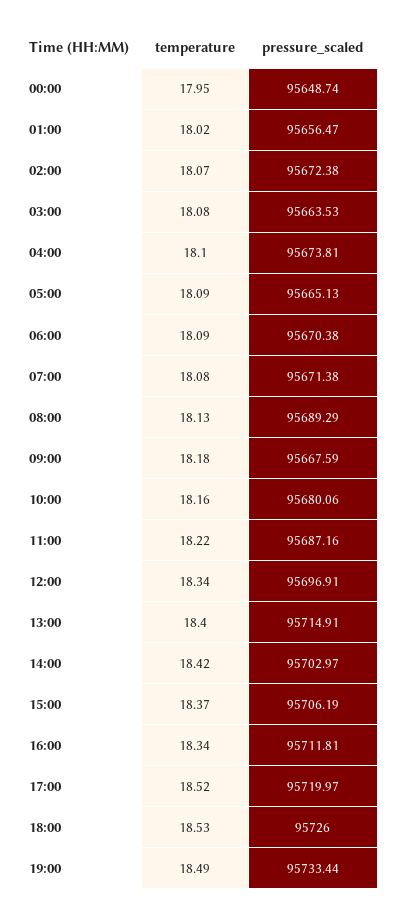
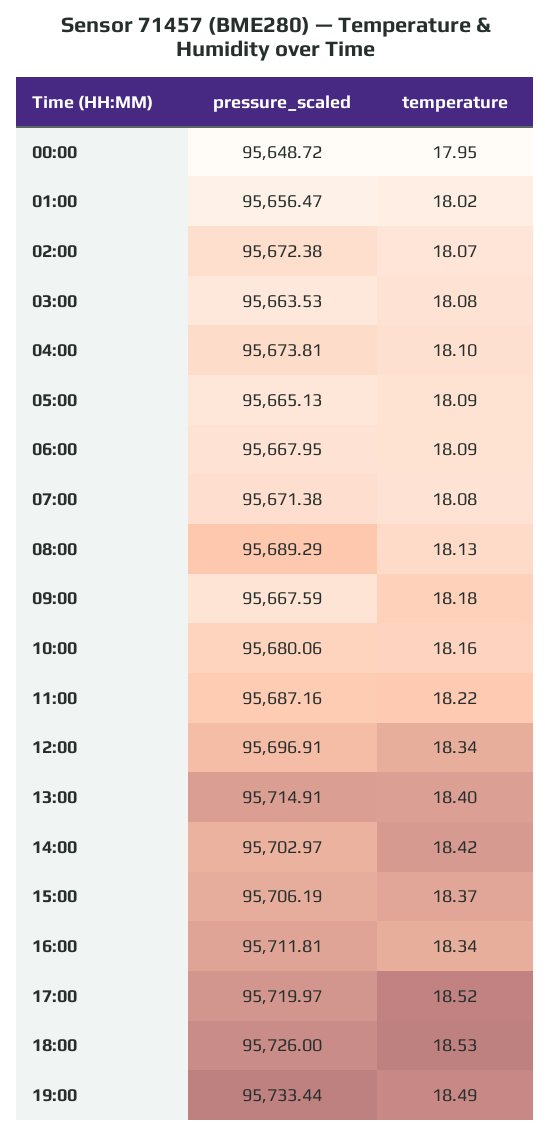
  {
    "temperature": {
      "00:00": 17.95,
      "01:00": 18.02,
      "02:00": 18.07,
      "03:00": 18.08,
      "04:00": 18.1,
      "05:00": 18.09,
      "06:00": 18.09,
      "07:00": 18.08,
      "08:00": 18.13,
      "09:00": 18.18,
      "10:00": 18.16,
      "11:00": 18.22,
      "12:00": 18.34,
      "13:00": 18.4,
      "14:00": 18.42,
      "15:00": 18.37,
      "16:00": 18.34,
      "17:00": 18.52,
      "18:00": 18.53,
      "19:00": 18.49
    },
    "pressure_scaled": {
-     "00:00": 95648.74,
+     "00:00": 95648.72,
      "01:00": 95656.47,
      "02:00": 95672.38,
      "03:00": 95663.53,
      "04:00": 95673.81,
      "05:00": 95665.13,
-     "06:00": 95670.38,
+     "06:00": 95667.95,
      "07:00": 95671.38,
      "08:00": 95689.29,
      "09:00": 95667.59,
      "10:00": 95680.06,
      "11:00": 95687.16,
      "12:00": 95696.91,
      "13:00": 95714.91,
      "14:00": 95702.97,
      "15:00": 95706.19,
      "16:00": 95711.81,
      "17:00": 95719.97,
      "18:00": 95726,
      "19:00": 95733.44
    }
  }

